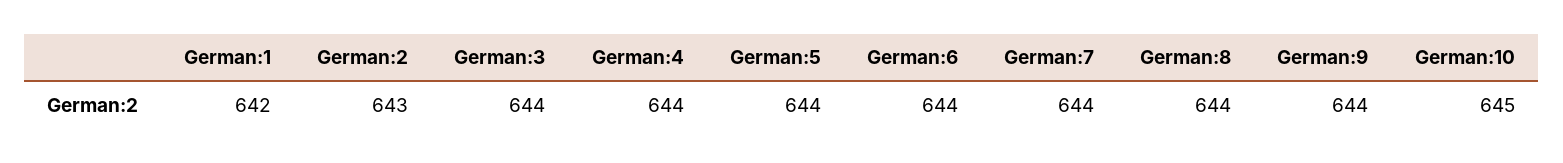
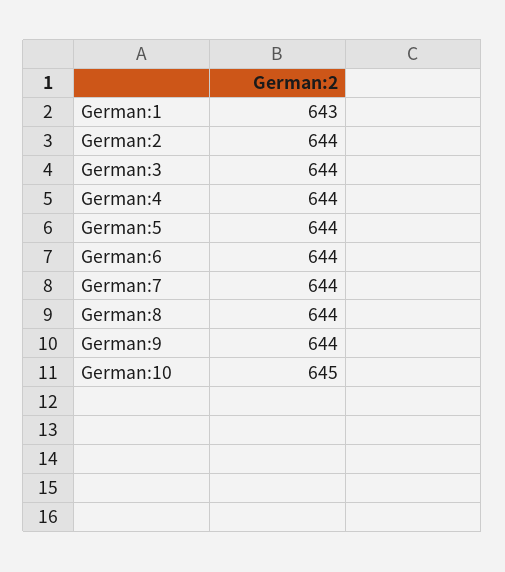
  {
-   "German:1": 642,
+   "German:1": 643,
-   "German:2": 643,
+   "German:2": 644,
    "German:3": 644,
    "German:4": 644,
    "German:5": 644,
    "German:6": 644,
    "German:7": 644,
    "German:8": 644,
    "German:9": 644,
    "German:10": 645
  }

